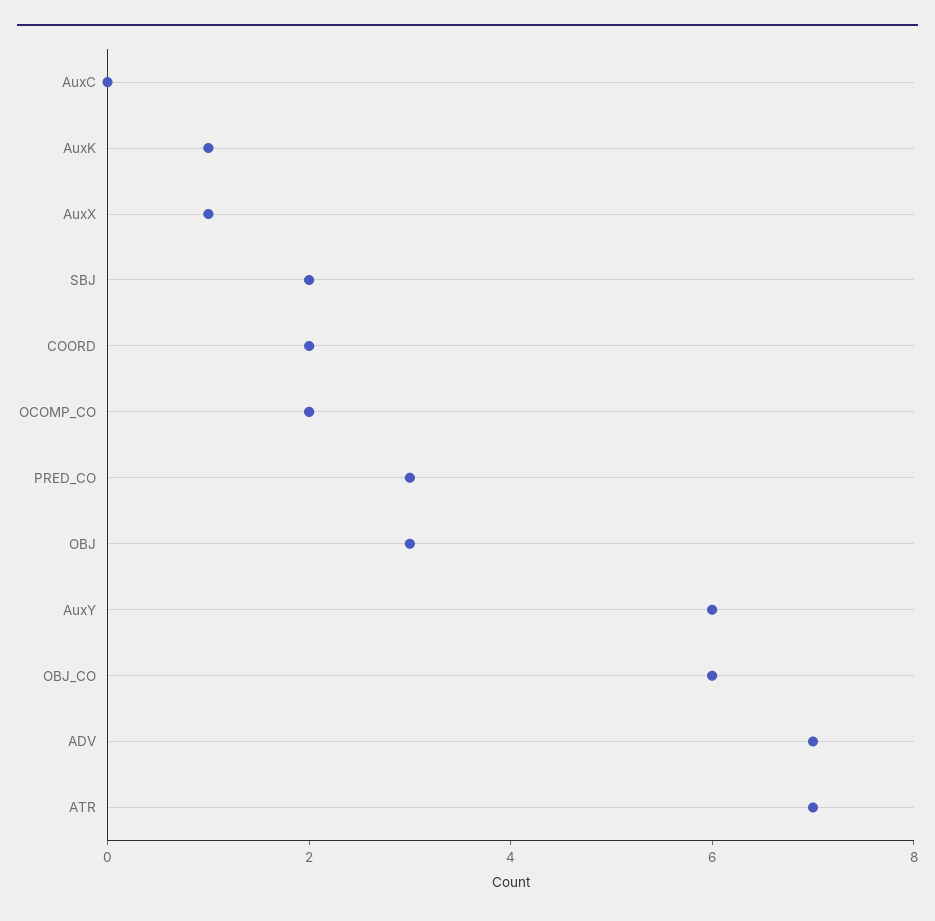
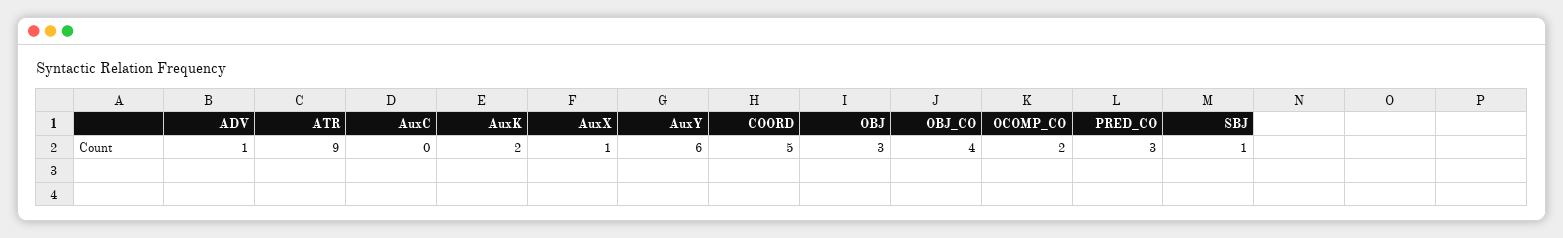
  {
    "AuxC": 0,
-   "AuxK": 1,
+   "AuxK": 2,
    "AuxX": 1,
-   "SBJ": 2,
+   "SBJ": 1,
-   "COORD": 2,
+   "COORD": 5,
    "OCOMP_CO": 2,
    "PRED_CO": 3,
    "OBJ": 3,
    "AuxY": 6,
-   "OBJ_CO": 6,
+   "OBJ_CO": 4,
-   "ADV": 7,
+   "ADV": 1,
-   "ATR": 7
+   "ATR": 9
  }

